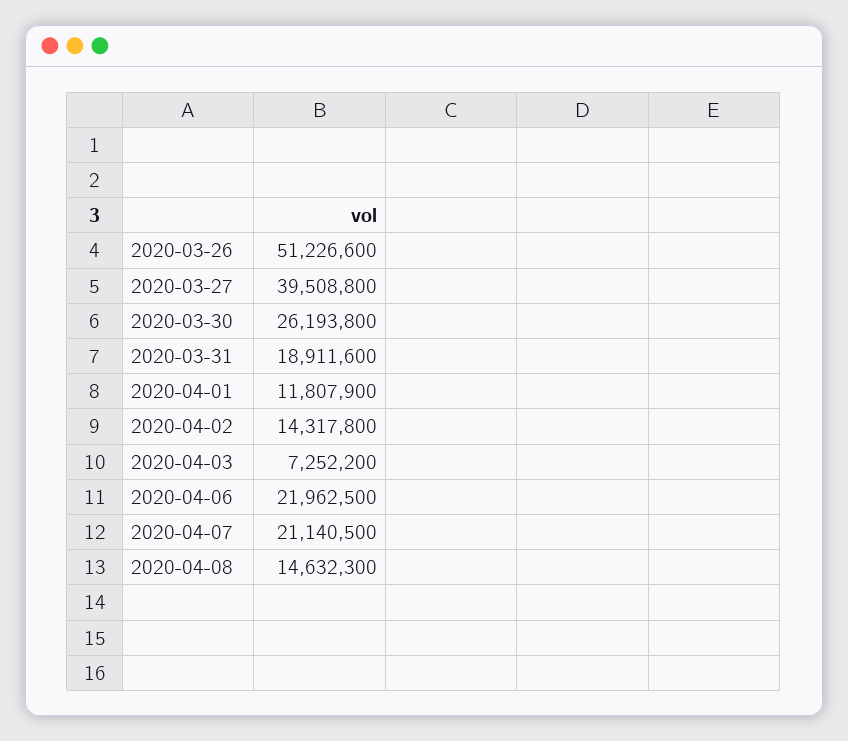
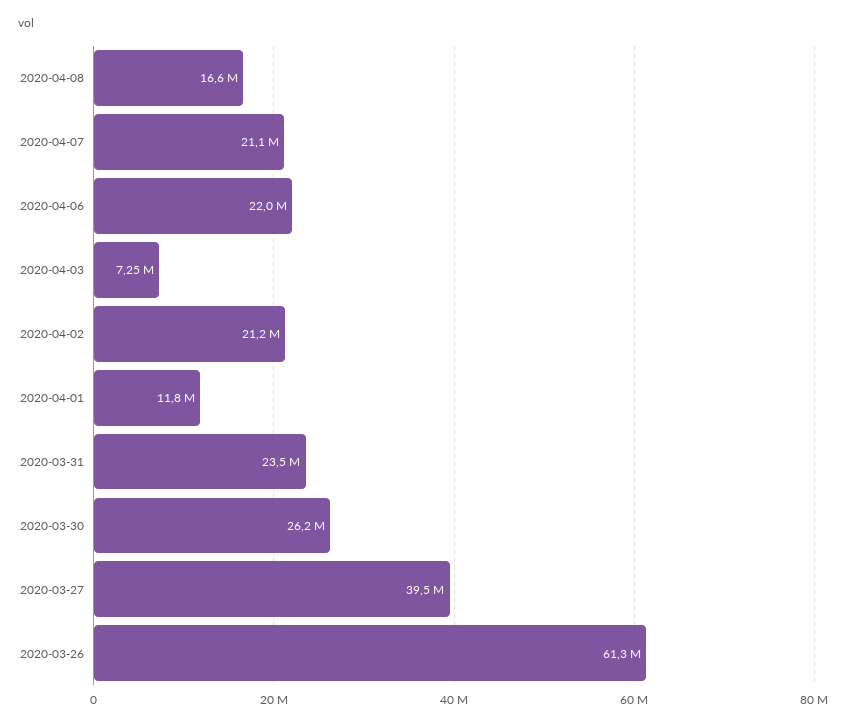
  {
-   "2020-03-26": 51226600,
+   "2020-03-26": 61300000,
    "2020-03-27": 39508800,
    "2020-03-30": 26193800,
-   "2020-03-31": 18911600,
+   "2020-03-31": 23500000,
    "2020-04-01": 11807900,
-   "2020-04-02": 14317800,
+   "2020-04-02": 21200000,
    "2020-04-03": 7252200,
    "2020-04-06": 21962500,
    "2020-04-07": 21140500,
-   "2020-04-08": 14632300
+   "2020-04-08": 16600000
  }

